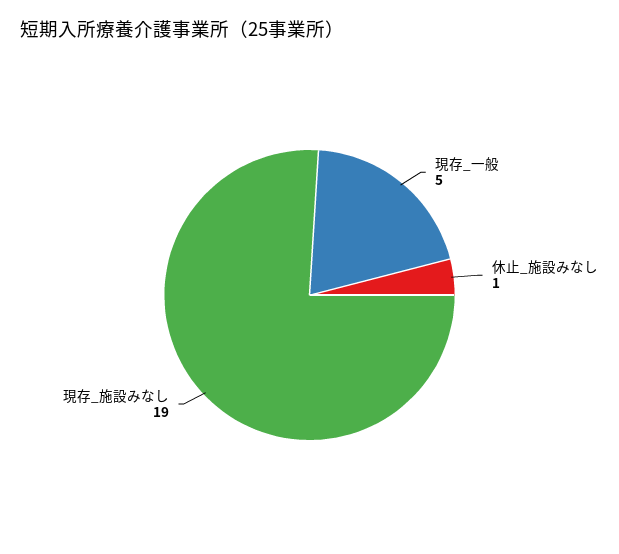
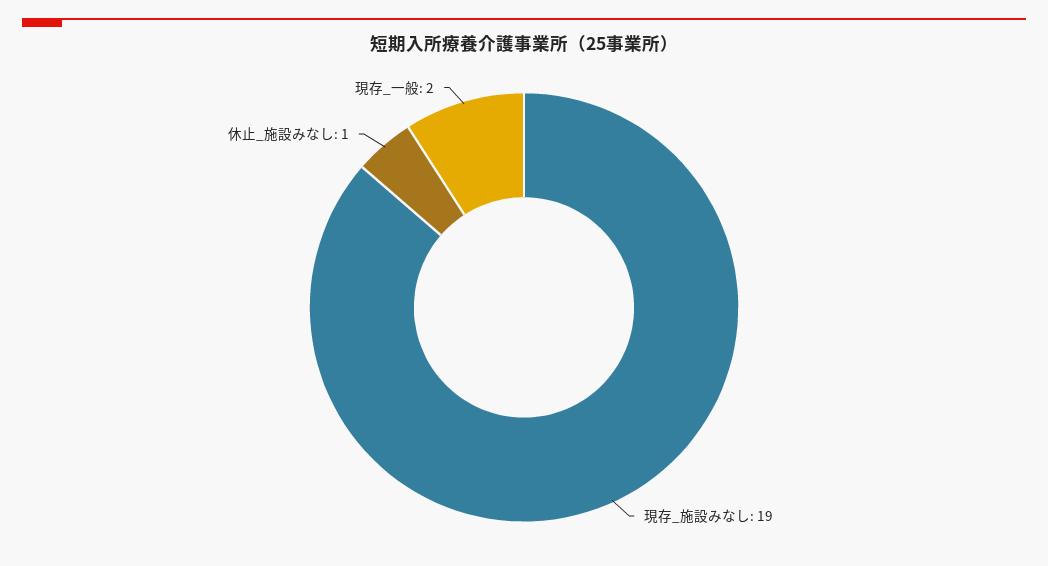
  {
-   "現存_一般": 5,
+   "現存_一般": 2,
    "休止_施設みなし": 1,
    "現存_施設みなし": 19
  }

